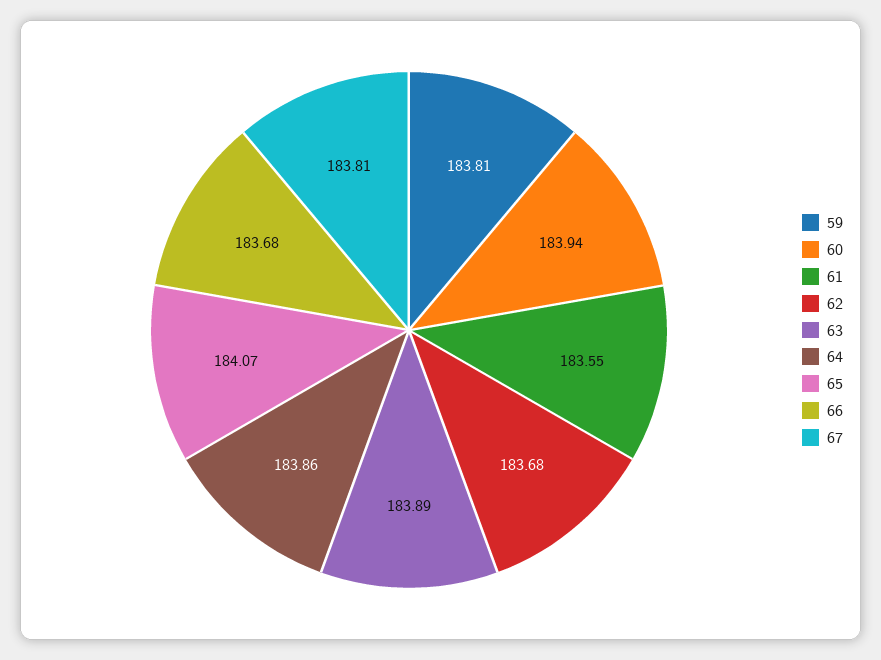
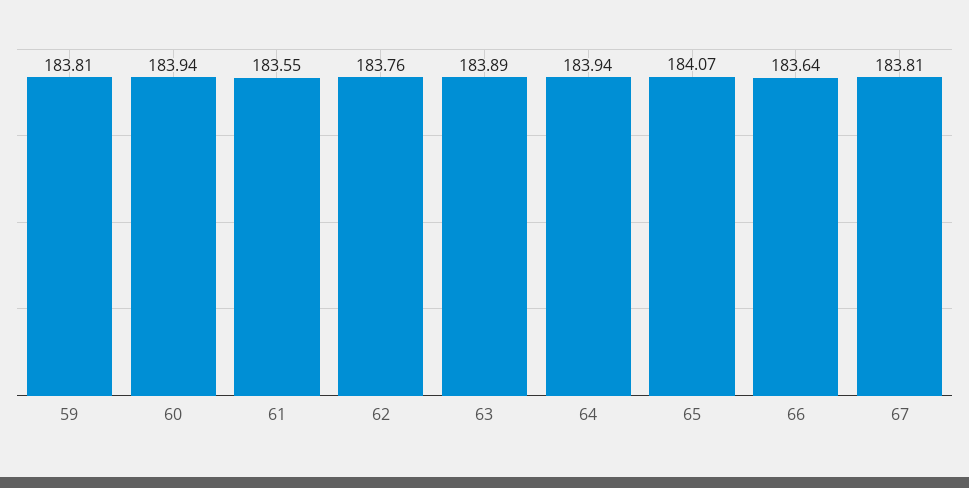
  {
    "59": 183.81,
    "60": 183.94,
    "61": 183.55,
-   "62": 183.68,
+   "62": 183.76,
    "63": 183.89,
-   "64": 183.86,
+   "64": 183.94,
    "65": 184.07,
-   "66": 183.68,
+   "66": 183.64,
    "67": 183.81
  }

